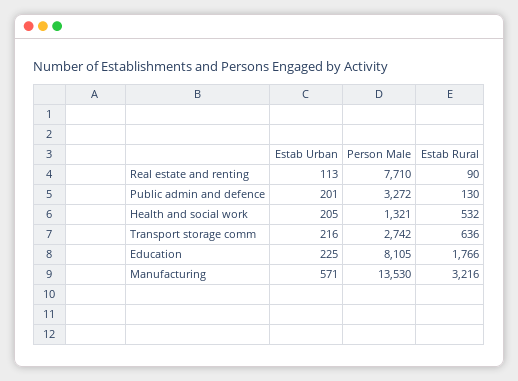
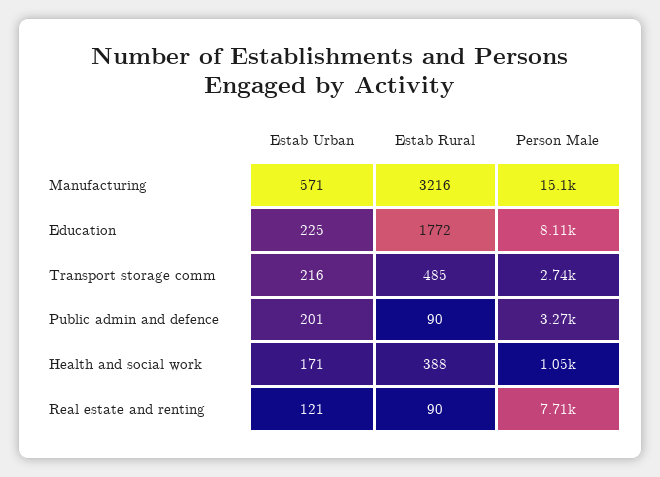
  {
    "Estab Urban": {
-     "Real estate and renting": 113,
+     "Real estate and renting": 121,
      "Public admin and defence": 201,
-     "Health and social work": 205,
+     "Health and social work": 171,
      "Transport storage comm": 216,
      "Education": 225,
      "Manufacturing": 571
    },
    "Person Male": {
      "Real estate and renting": 7710,
      "Public admin and defence": 3272,
-     "Health and social work": 1321,
+     "Health and social work": 1050,
      "Transport storage comm": 2742,
      "Education": 8105,
-     "Manufacturing": 13530
+     "Manufacturing": 15100
    },
    "Estab Rural": {
      "Real estate and renting": 90,
-     "Public admin and defence": 130,
+     "Public admin and defence": 90,
-     "Health and social work": 532,
+     "Health and social work": 388,
-     "Transport storage comm": 636,
+     "Transport storage comm": 485,
-     "Education": 1766,
+     "Education": 1772,
      "Manufacturing": 3216
    }
  }

